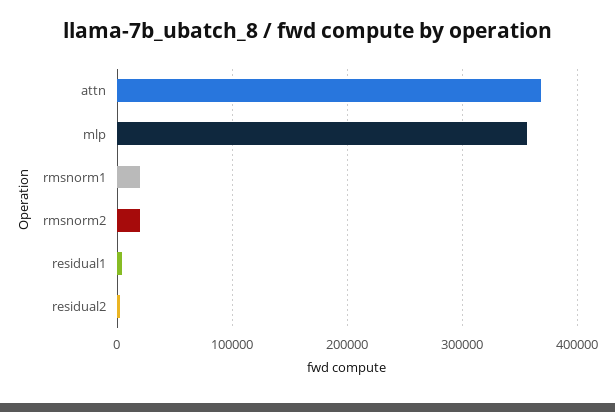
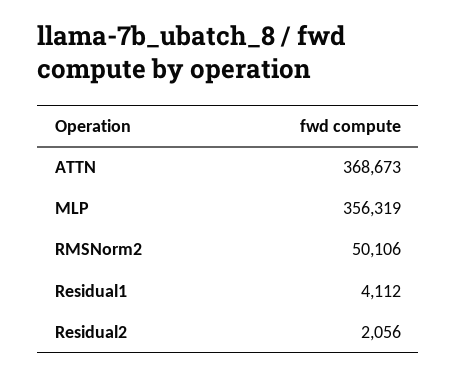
  {
    "attn": 368673,
    "mlp": 356319,
-   "rmsnorm1": 20000,
-   "rmsnorm2": 20000,
+   "rmsnorm2": 50106,
    "residual1": 4112,
    "residual2": 2056
  }

